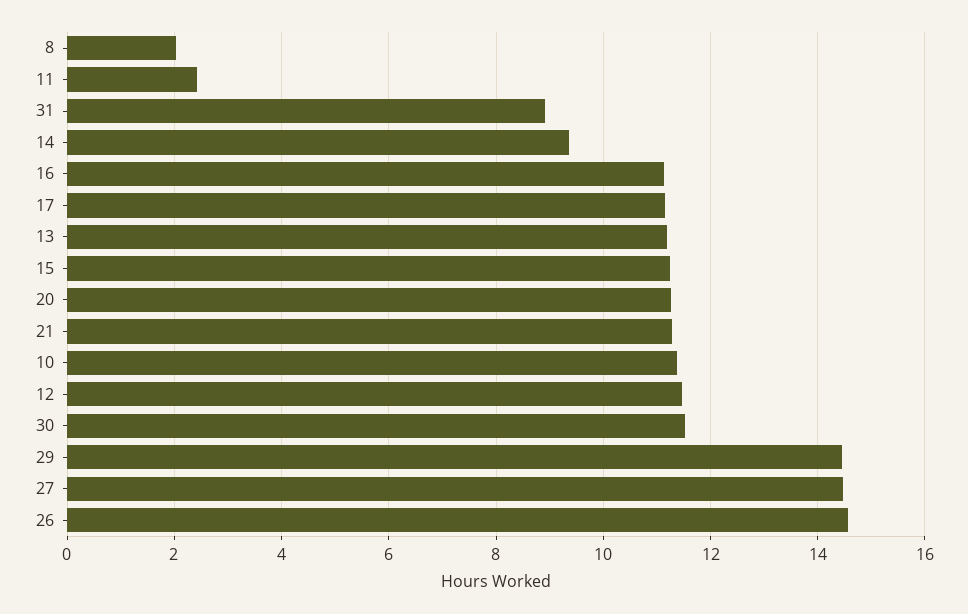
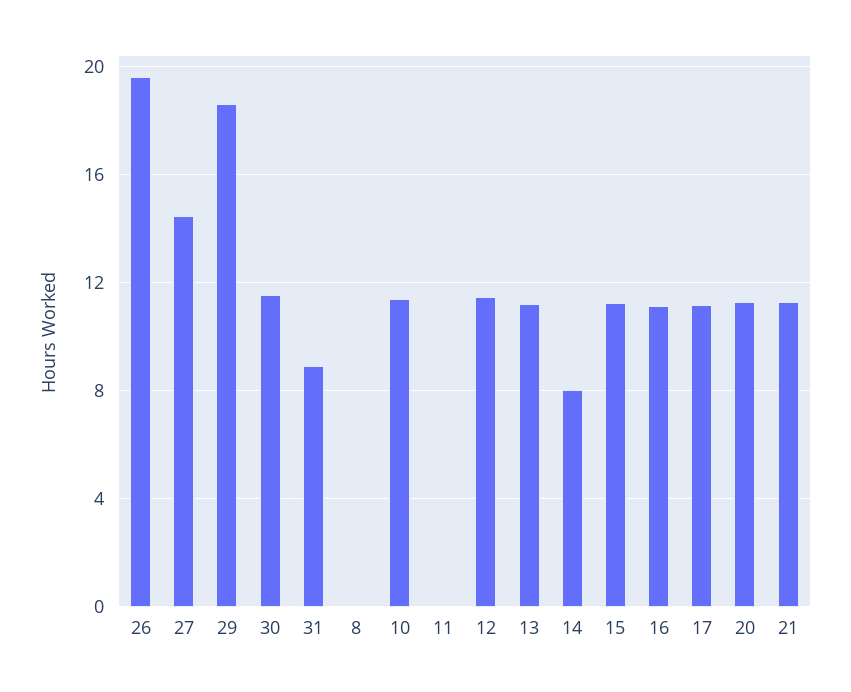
  {
-   "8": 2,
+   "8": 0,
-   "11": 2.4,
+   "11": 0,
    "31": 9,
-   "14": 9.4,
+   "14": 8,
    "16": 11.2,
    "17": 11.2,
    "13": 11.2,
    "15": 11.2,
    "20": 11.2,
    "21": 11.2,
    "10": 11.4,
    "12": 11.4,
    "30": 11.6,
-   "29": 14.4,
+   "29": 18.5,
    "27": 14.4,
-   "26": 14.6
+   "26": 19.5
  }

